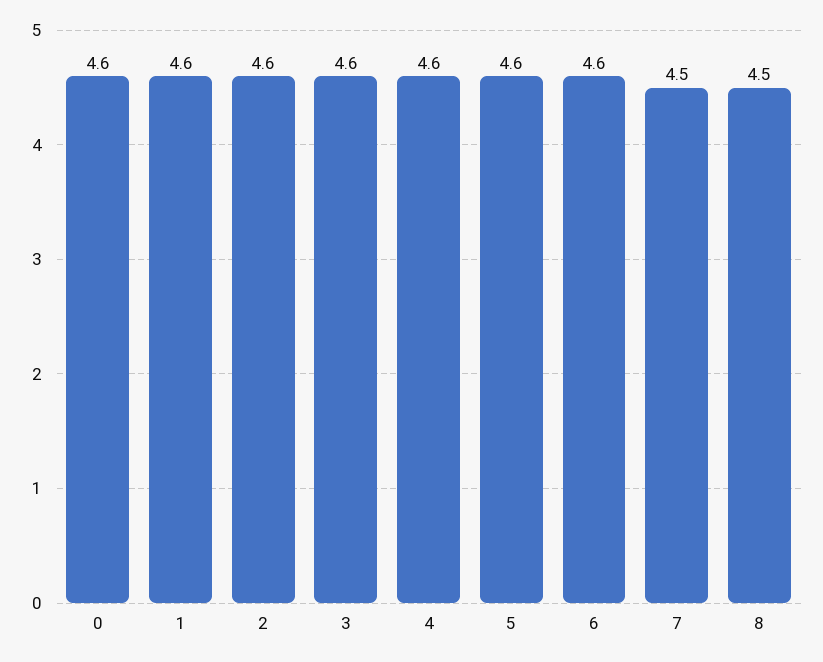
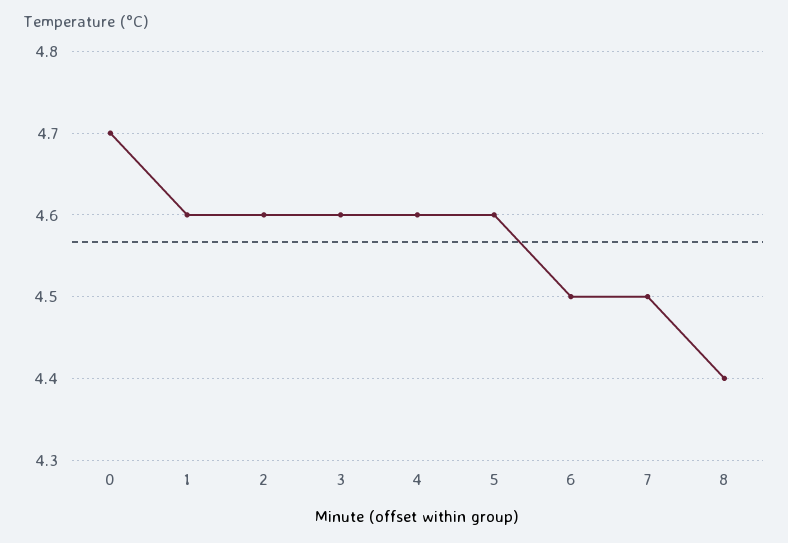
  {
-   "0": 4.6,
+   "0": 4.7,
    "1": 4.6,
    "2": 4.6,
    "3": 4.6,
    "4": 4.6,
    "5": 4.6,
-   "6": 4.6,
+   "6": 4.5,
    "7": 4.5,
-   "8": 4.5
+   "8": 4.4
  }

